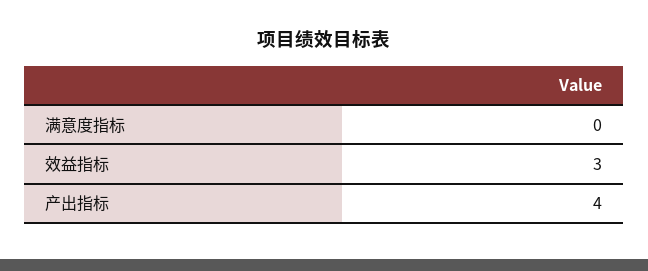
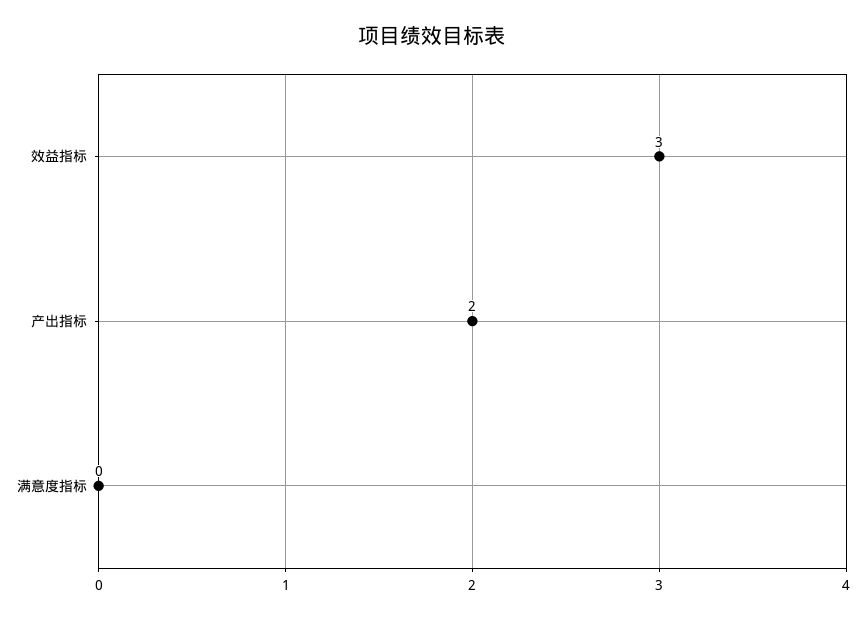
  {
    "满意度指标": 0,
    "效益指标": 3,
-   "产出指标": 4
+   "产出指标": 2
  }

